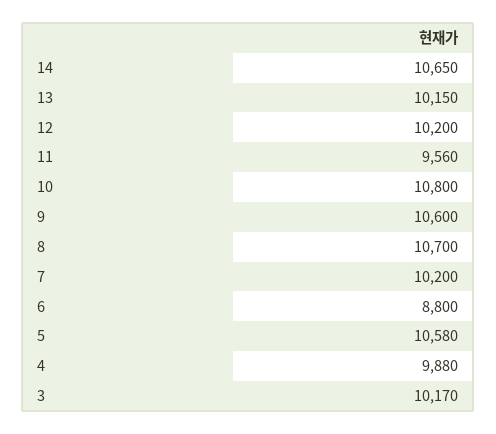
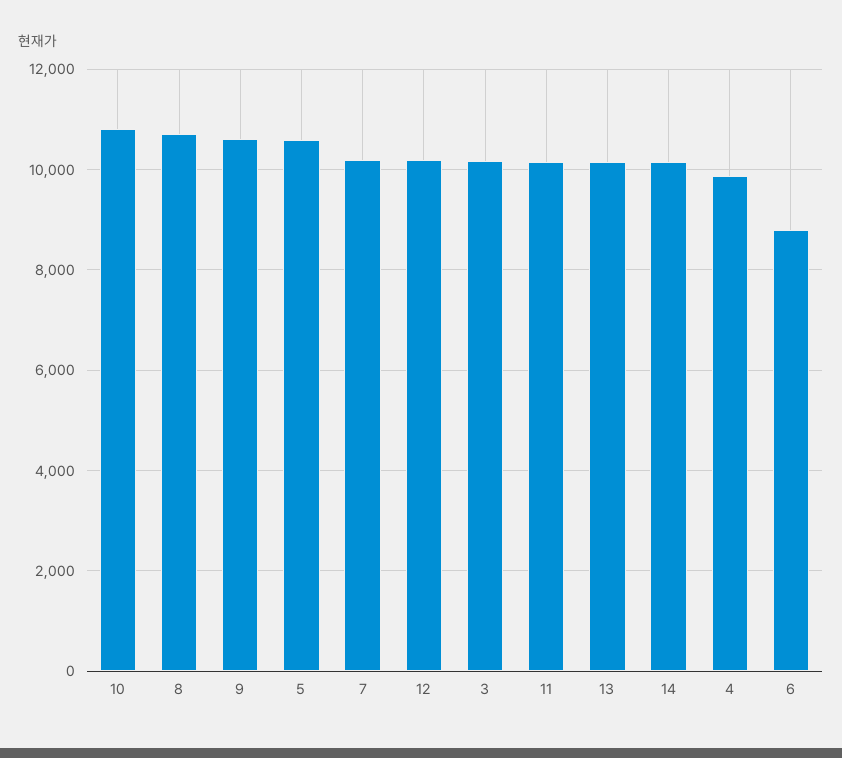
  {
-   "14": 10650,
+   "14": 10200,
    "13": 10150,
    "12": 10200,
-   "11": 9560,
+   "11": 10200,
    "10": 10800,
    "9": 10600,
    "8": 10700,
    "7": 10200,
    "6": 8800,
    "5": 10580,
    "4": 9880,
    "3": 10170
  }

